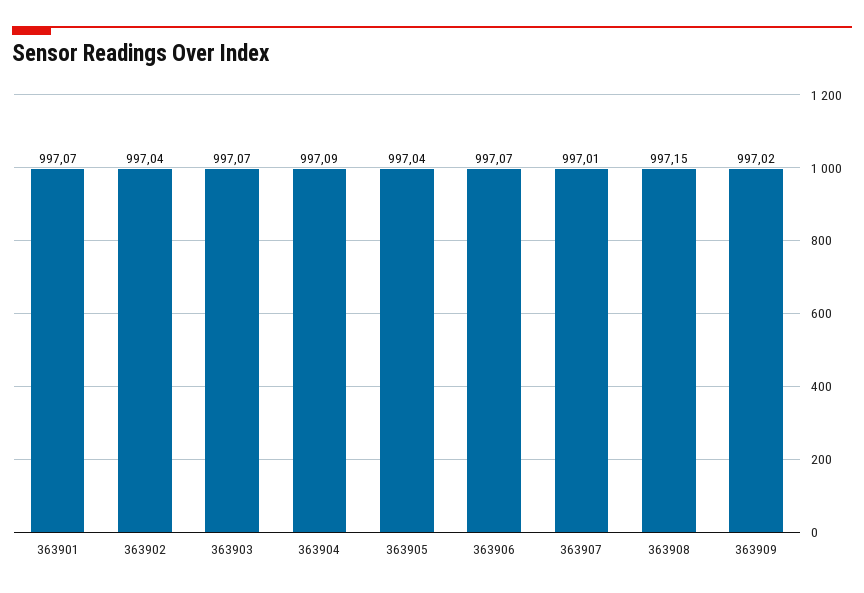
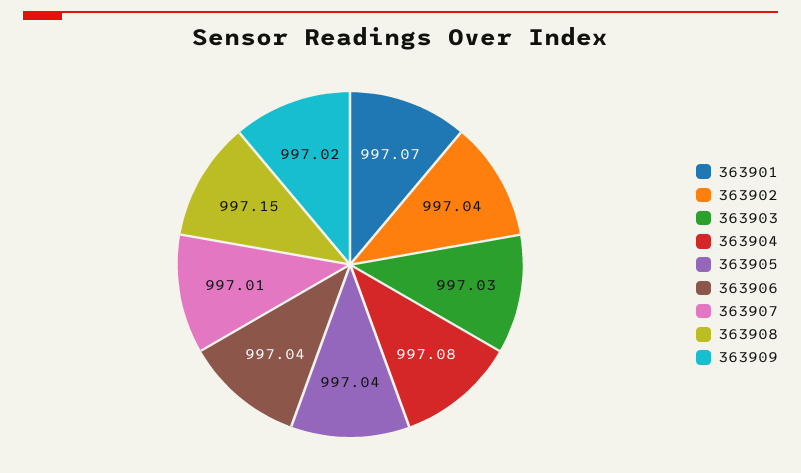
  {
    "363901": 997.07,
    "363902": 997.04,
-   "363903": 997.07,
+   "363903": 997.03,
-   "363904": 997.09,
+   "363904": 997.08,
    "363905": 997.04,
-   "363906": 997.07,
+   "363906": 997.04,
    "363907": 997.01,
    "363908": 997.15,
    "363909": 997.02
  }

